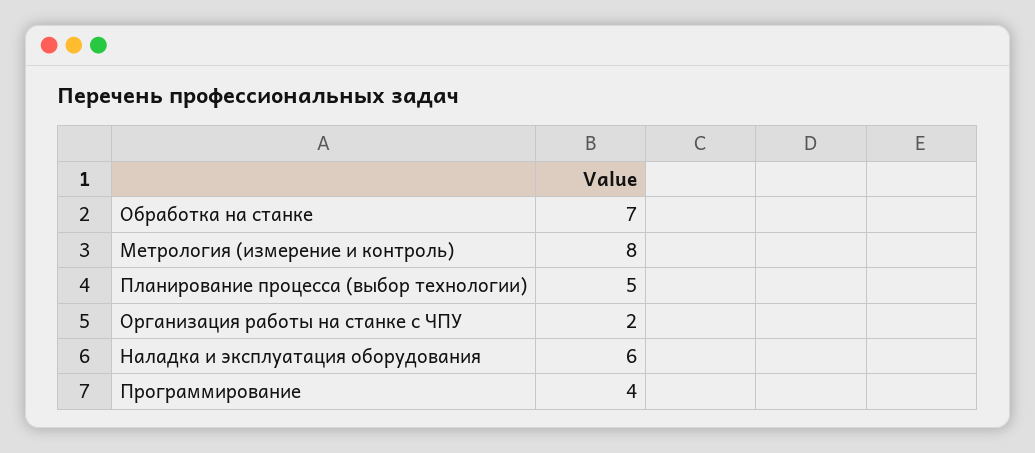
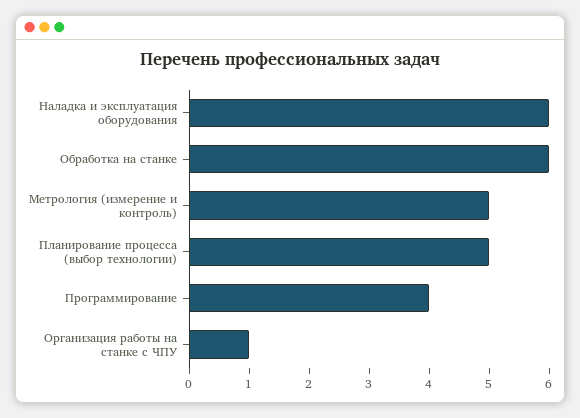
  {
-   "Обработка на станке": 7,
+   "Обработка на станке": 6,
-   "Метрология (измерение и контроль)": 8,
+   "Метрология (измерение и контроль)": 5,
    "Планирование процесса (выбор технологии)": 5,
-   "Организация работы на станке с ЧПУ": 2,
+   "Организация работы на станке с ЧПУ": 1,
    "Наладка и эксплуатация оборудования": 6,
    "Программирование": 4
  }

